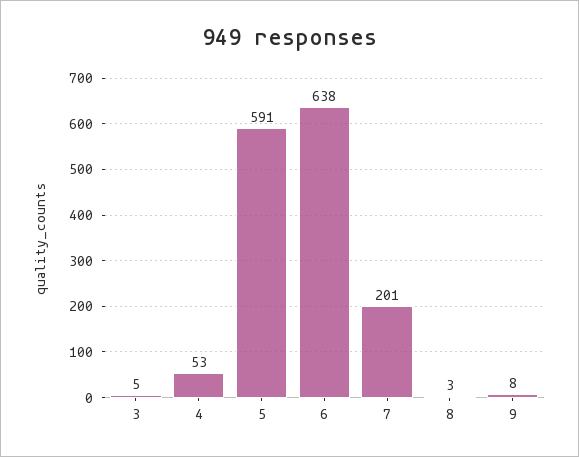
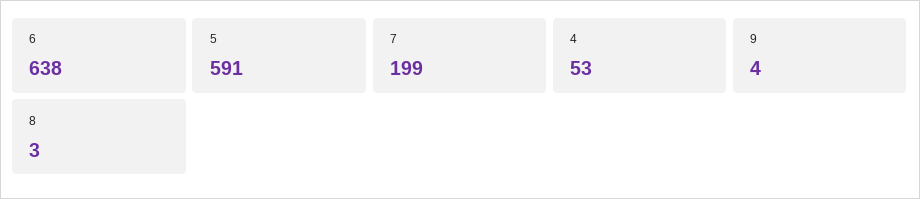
  {
-   "3": 5,
    "4": 53,
    "5": 591,
    "6": 638,
-   "7": 201,
+   "7": 199,
    "8": 3,
-   "9": 8
+   "9": 4
  }

